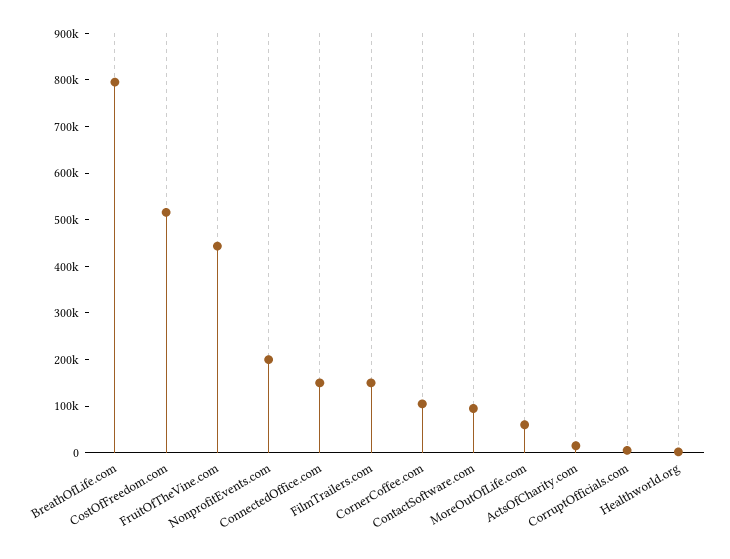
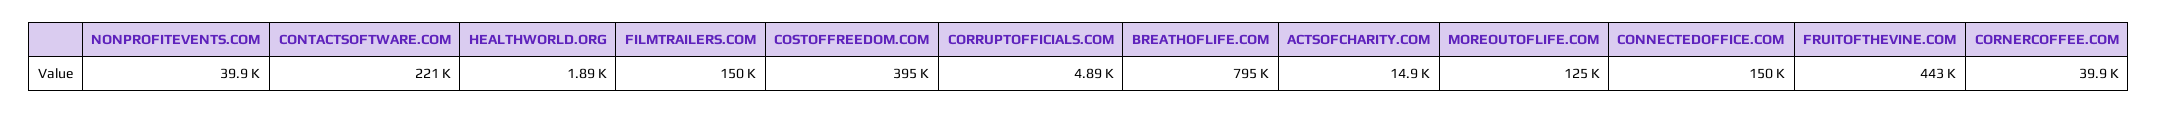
  {
    "BreathOfLife.com": 795000,
-   "CostOfFreedom.com": 520000,
+   "CostOfFreedom.com": 395000,
    "FruitOfTheVine.com": 443000,
-   "NonprofitEvents.com": 200000,
+   "NonprofitEvents.com": 39900,
    "ConnectedOffice.com": 150000,
    "FilmTrailers.com": 150000,
-   "CornerCoffee.com": 100000,
+   "CornerCoffee.com": 39900,
-   "ContactSoftware.com": 100000,
+   "ContactSoftware.com": 221000,
-   "MoreOutOfLife.com": 60000,
+   "MoreOutOfLife.com": 125000,
    "ActsOfCharity.com": 14900,
    "CorruptOfficials.com": 4890,
    "Healthworld.org": 1890
  }

